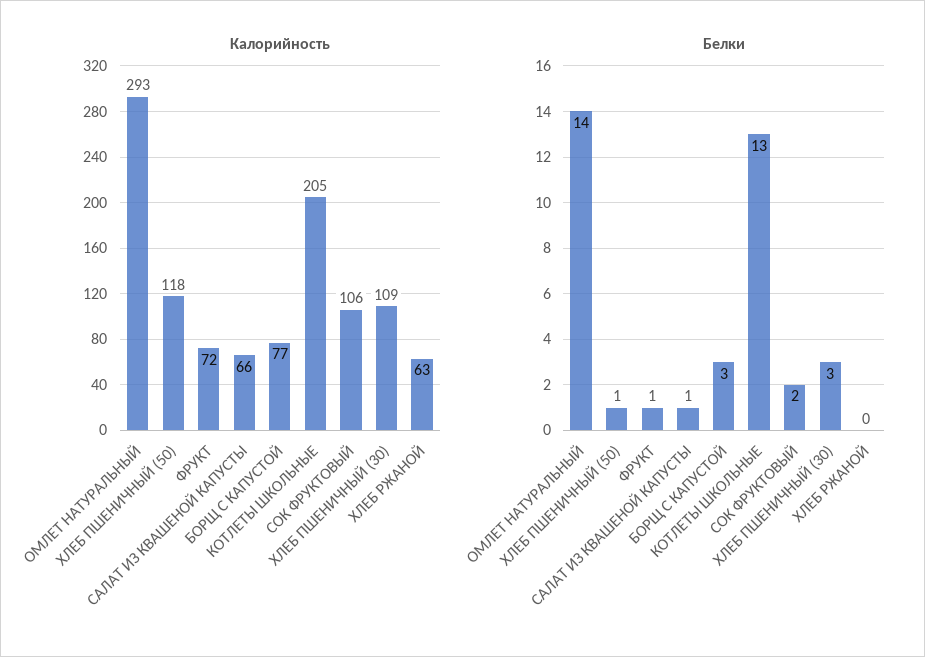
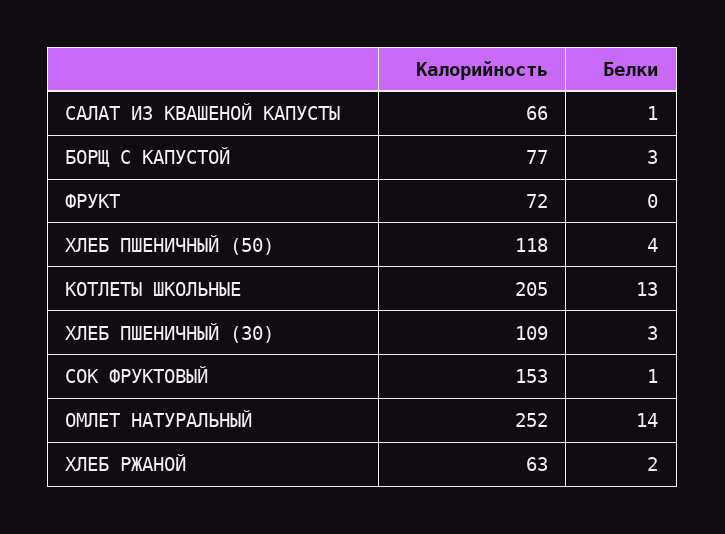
  {
    "Калорийность": {
-     "ОМЛЕТ НАТУРАЛЬНЫЙ": 293,
+     "ОМЛЕТ НАТУРАЛЬНЫЙ": 252,
      "ХЛЕБ ПШЕНИЧНЫЙ (50)": 118,
      "ФРУКТ": 72,
      "САЛАТ ИЗ КВАШЕНОЙ КАПУСТЫ": 66,
      "БОРЩ С КАПУСТОЙ": 77,
      "КОТЛЕТЫ ШКОЛЬНЫЕ": 205,
-     "СОК ФРУКТОВЫЙ": 106,
+     "СОК ФРУКТОВЫЙ": 153,
      "ХЛЕБ ПШЕНИЧНЫЙ (30)": 109,
      "ХЛЕБ РЖАНОЙ": 63
    },
    "Белки": {
      "ОМЛЕТ НАТУРАЛЬНЫЙ": 14,
-     "ХЛЕБ ПШЕНИЧНЫЙ (50)": 1,
+     "ХЛЕБ ПШЕНИЧНЫЙ (50)": 4,
-     "ФРУКТ": 1,
+     "ФРУКТ": 0,
      "САЛАТ ИЗ КВАШЕНОЙ КАПУСТЫ": 1,
      "БОРЩ С КАПУСТОЙ": 3,
      "КОТЛЕТЫ ШКОЛЬНЫЕ": 13,
-     "СОК ФРУКТОВЫЙ": 2,
+     "СОК ФРУКТОВЫЙ": 1,
      "ХЛЕБ ПШЕНИЧНЫЙ (30)": 3,
-     "ХЛЕБ РЖАНОЙ": 0
+     "ХЛЕБ РЖАНОЙ": 2
    }
  }

